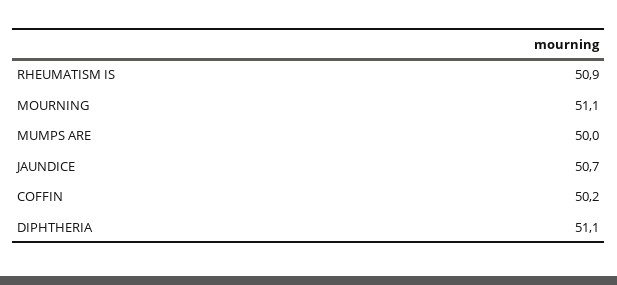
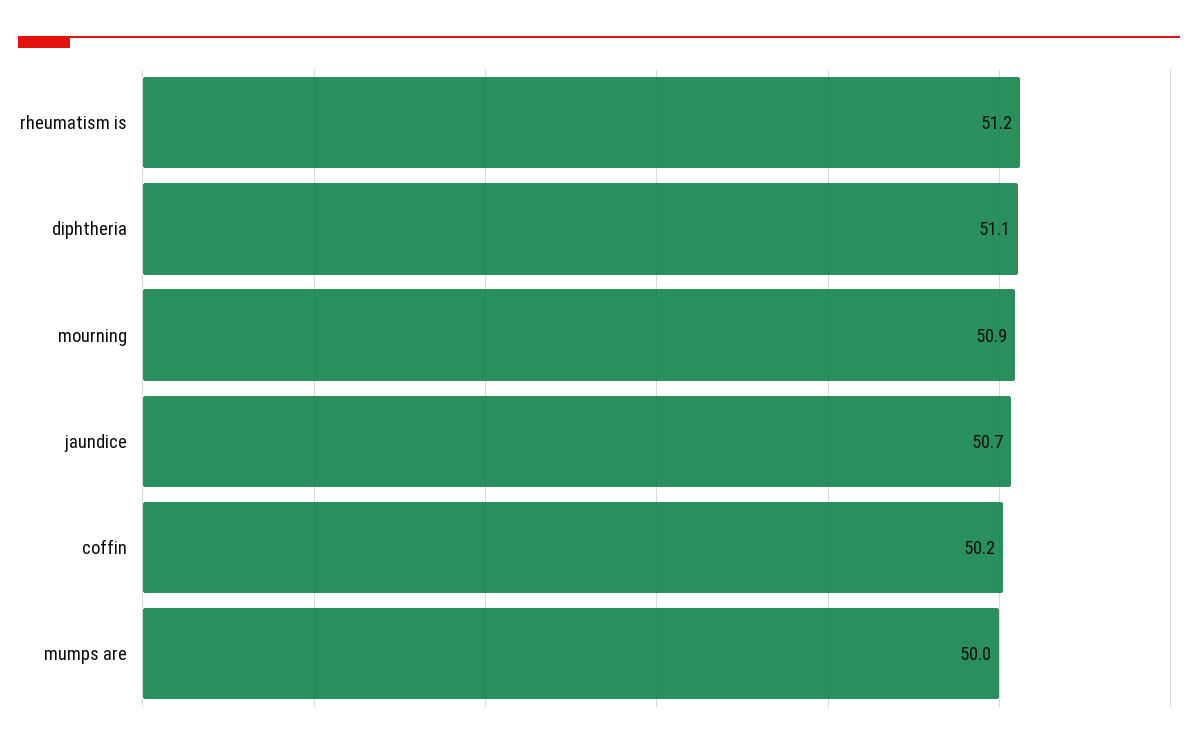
  {
-   "RHEUMATISM IS": 50.9,
+   "RHEUMATISM IS": 51.2,
-   "MOURNING": 51.1,
+   "MOURNING": 50.9,
    "MUMPS ARE": 50,
    "JAUNDICE": 50.7,
    "COFFIN": 50.2,
    "DIPHTHERIA": 51.1
  }

